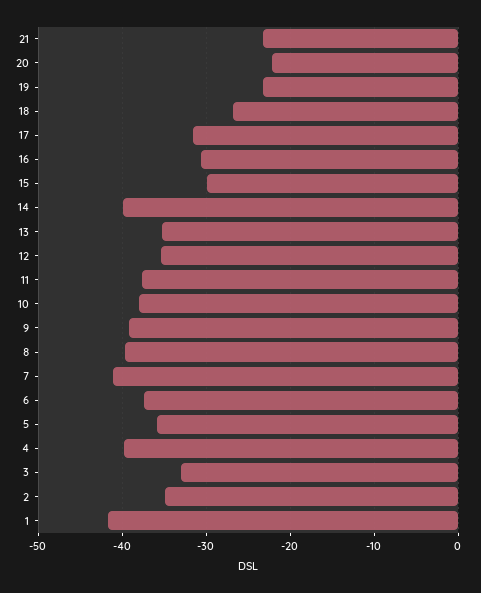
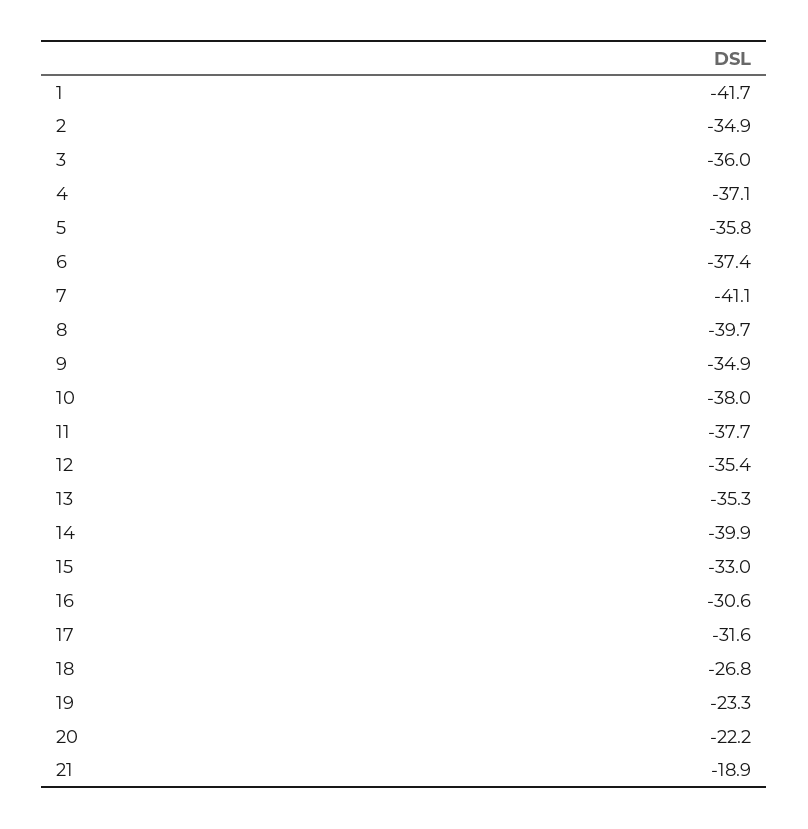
  {
-   "21": -23,
+   "21": -18.9,
    "20": -22.2,
    "19": -23.3,
    "18": -26.8,
    "17": -31.6,
    "16": -30.6,
-   "15": -30,
+   "15": -33,
    "14": -39.9,
    "13": -35.3,
    "12": -35.4,
    "11": -37.7,
    "10": -38,
-   "9": -39,
+   "9": -34.9,
    "8": -39.7,
    "7": -41.1,
    "6": -37.4,
    "5": -35.8,
-   "4": -40,
+   "4": -37.1,
-   "3": -33,
+   "3": -36,
    "2": -34.9,
    "1": -41.7
  }

